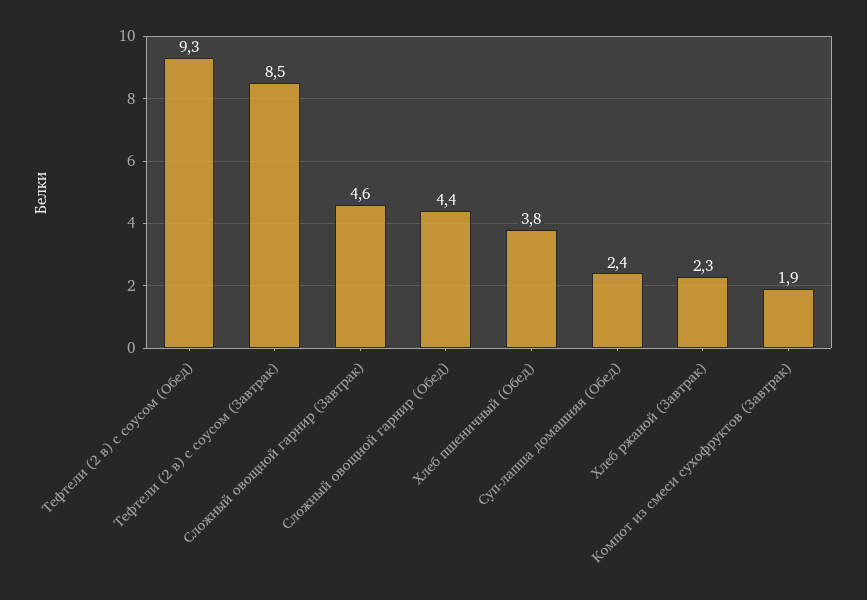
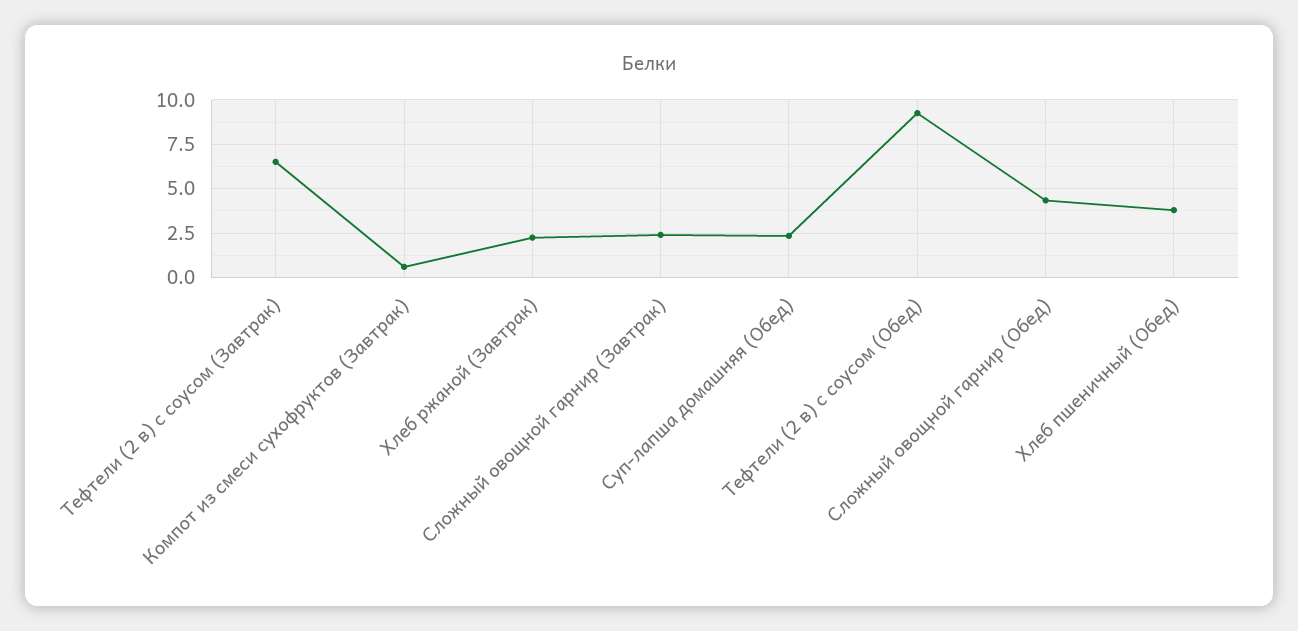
  {
    "Тефтели (2 в) с соусом (Обед)": 9.3,
-   "Тефтели (2 в) с соусом (Завтрак)": 8.5,
+   "Тефтели (2 в) с соусом (Завтрак)": 6.5,
-   "Сложный овощной гарнир (Завтрак)": 4.6,
+   "Сложный овощной гарнир (Завтрак)": 2.5,
    "Сложный овощной гарнир (Обед)": 4.4,
    "Хлеб пшеничный (Обед)": 3.8,
    "Суп-лапша домашняя (Обед)": 2.4,
    "Хлеб ржаной (Завтрак)": 2.3,
-   "Компот из смеси сухофруктов (Завтрак)": 1.9
+   "Компот из смеси сухофруктов (Завтрак)": 0.5
  }

